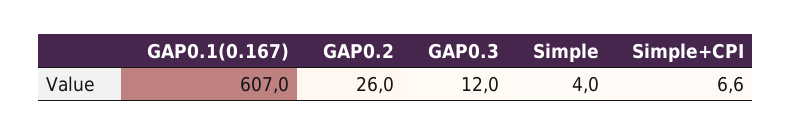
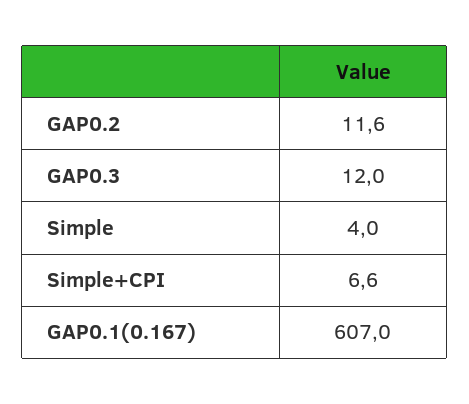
  {
    "GAP0.1(0.167)": 607,
-   "GAP0.2": 26,
+   "GAP0.2": 11.6,
    "GAP0.3": 12,
    "Simple": 4,
    "Simple+CPI": 6.6
  }

